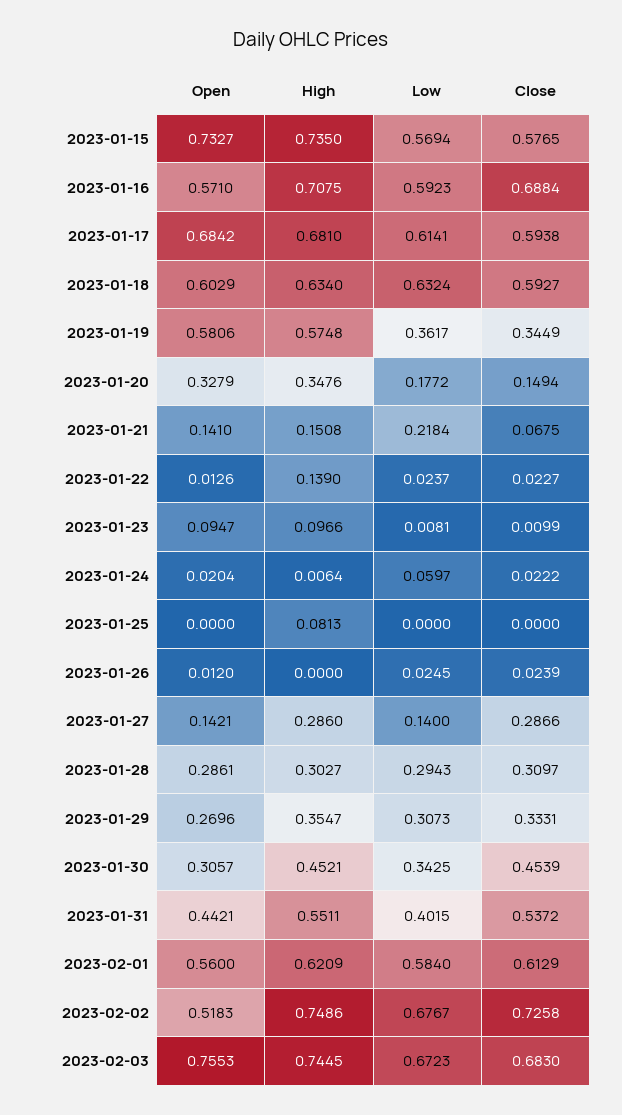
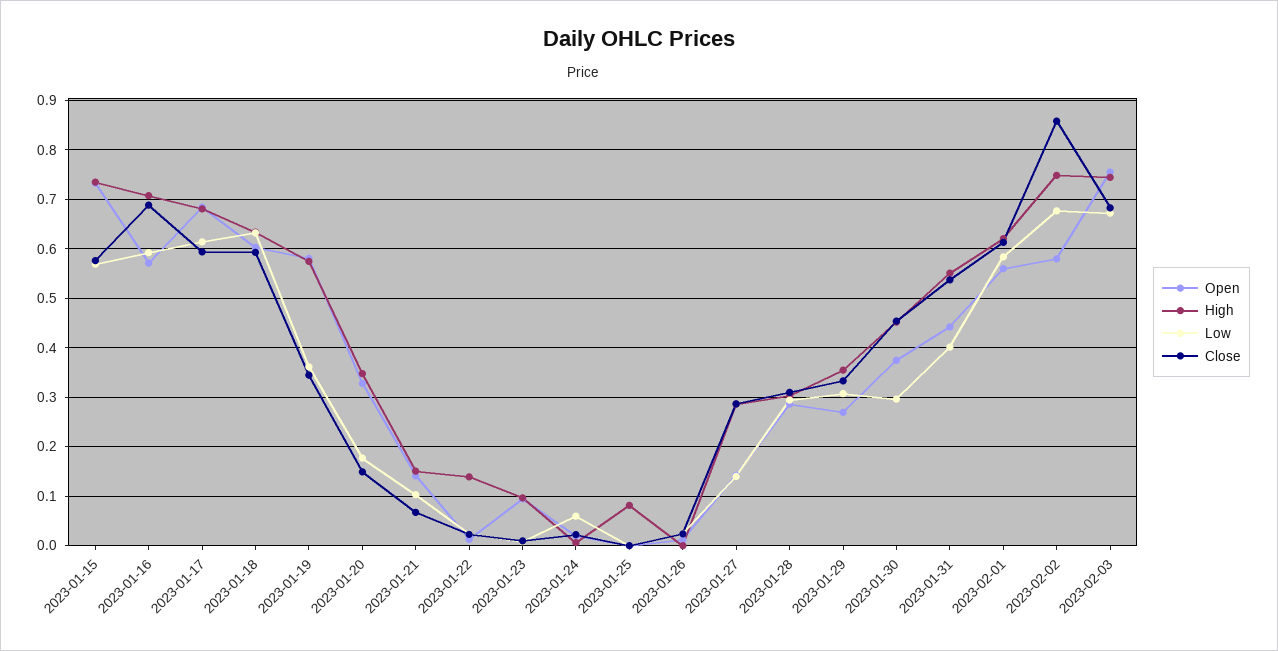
  {
    "Open": {
      "2023-01-15": 0.7327,
      "2023-01-16": 0.571,
      "2023-01-17": 0.6842,
      "2023-01-18": 0.6029,
      "2023-01-19": 0.5806,
      "2023-01-20": 0.3279,
      "2023-01-21": 0.141,
      "2023-01-22": 0.0126,
      "2023-01-23": 0.0947,
      "2023-01-24": 0.0204,
      "2023-01-25": 0,
      "2023-01-26": 0.012,
      "2023-01-27": 0.1421,
      "2023-01-28": 0.2861,
      "2023-01-29": 0.2696,
-     "2023-01-30": 0.3057,
+     "2023-01-30": 0.38,
      "2023-01-31": 0.4421,
      "2023-02-01": 0.56,
-     "2023-02-02": 0.5183,
+     "2023-02-02": 0.58,
      "2023-02-03": 0.7553
    },
    "High": {
      "2023-01-15": 0.735,
      "2023-01-16": 0.7075,
      "2023-01-17": 0.681,
      "2023-01-18": 0.634,
      "2023-01-19": 0.5748,
      "2023-01-20": 0.3476,
      "2023-01-21": 0.1508,
      "2023-01-22": 0.139,
      "2023-01-23": 0.0966,
      "2023-01-24": 0.0064,
      "2023-01-25": 0.0813,
      "2023-01-26": 0,
      "2023-01-27": 0.286,
      "2023-01-28": 0.3027,
      "2023-01-29": 0.3547,
      "2023-01-30": 0.4521,
      "2023-01-31": 0.5511,
      "2023-02-01": 0.6209,
      "2023-02-02": 0.7486,
      "2023-02-03": 0.7445
    },
    "Low": {
      "2023-01-15": 0.5694,
      "2023-01-16": 0.5923,
      "2023-01-17": 0.6141,
      "2023-01-18": 0.6324,
      "2023-01-19": 0.3617,
      "2023-01-20": 0.1772,
-     "2023-01-21": 0.2184,
+     "2023-01-21": 0.1,
      "2023-01-22": 0.0237,
      "2023-01-23": 0.0081,
      "2023-01-24": 0.0597,
      "2023-01-25": 0,
      "2023-01-26": 0.0245,
      "2023-01-27": 0.14,
      "2023-01-28": 0.2943,
      "2023-01-29": 0.3073,
-     "2023-01-30": 0.3425,
+     "2023-01-30": 0.3,
      "2023-01-31": 0.4015,
      "2023-02-01": 0.584,
      "2023-02-02": 0.6767,
      "2023-02-03": 0.6723
    },
    "Close": {
      "2023-01-15": 0.5765,
      "2023-01-16": 0.6884,
      "2023-01-17": 0.5938,
      "2023-01-18": 0.5927,
      "2023-01-19": 0.3449,
      "2023-01-20": 0.1494,
      "2023-01-21": 0.0675,
      "2023-01-22": 0.0227,
      "2023-01-23": 0.0099,
      "2023-01-24": 0.0222,
      "2023-01-25": 0,
      "2023-01-26": 0.0239,
      "2023-01-27": 0.2866,
      "2023-01-28": 0.3097,
      "2023-01-29": 0.3331,
      "2023-01-30": 0.4539,
      "2023-01-31": 0.5372,
      "2023-02-01": 0.6129,
-     "2023-02-02": 0.7258,
+     "2023-02-02": 0.86,
      "2023-02-03": 0.683
    }
  }

